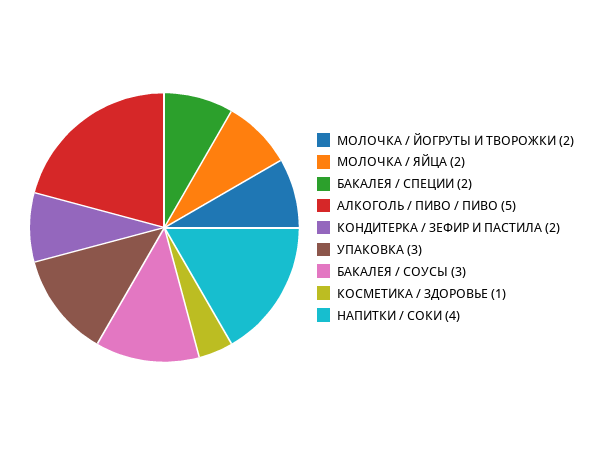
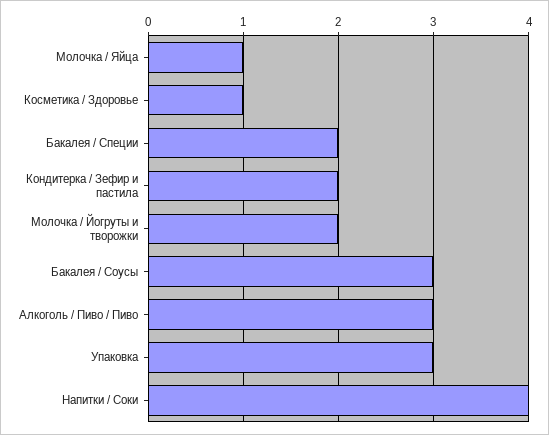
  {
    "МОЛОЧКА / ЙОГРУТЫ И ТВОРОЖКИ": 2,
-   "МОЛОЧКА / ЯЙЦА": 2,
+   "МОЛОЧКА / ЯЙЦА": 1,
    "БАКАЛЕЯ / СПЕЦИИ": 2,
-   "АЛКОГОЛЬ / ПИВО / ПИВО": 5,
+   "АЛКОГОЛЬ / ПИВО / ПИВО": 3,
    "КОНДИТЕРКА / ЗЕФИР И ПАСТИЛА": 2,
    "УПАКОВКА": 3,
    "БАКАЛЕЯ / СОУСЫ": 3,
    "КОСМЕТИКА / ЗДОРОВЬЕ": 1,
    "НАПИТКИ / СОКИ": 4
  }

